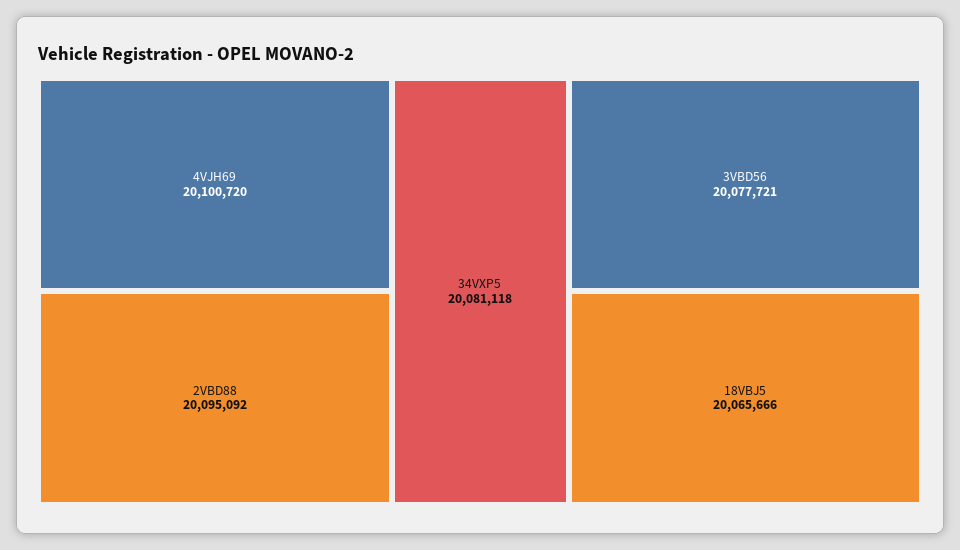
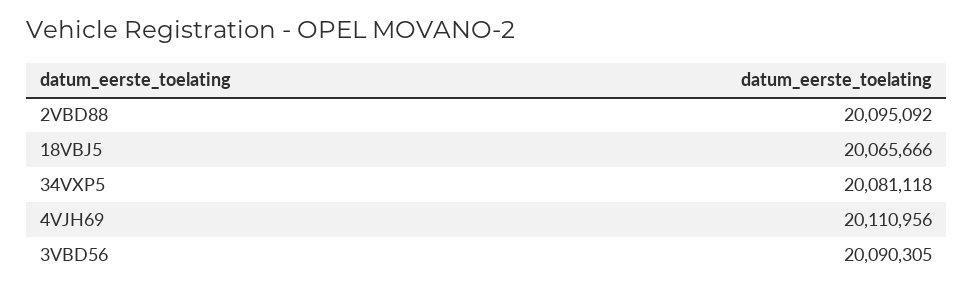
  {
-   "4VJH69": 20100720,
+   "4VJH69": 20110956,
    "2VBD88": 20095092,
    "34VXP5": 20081118,
-   "3VBD56": 20077721,
+   "3VBD56": 20090305,
    "18VBJ5": 20065666
  }

